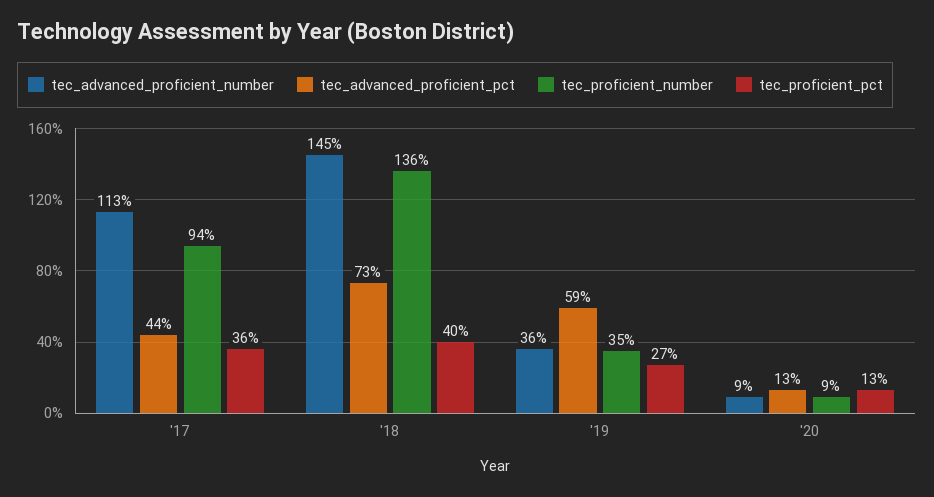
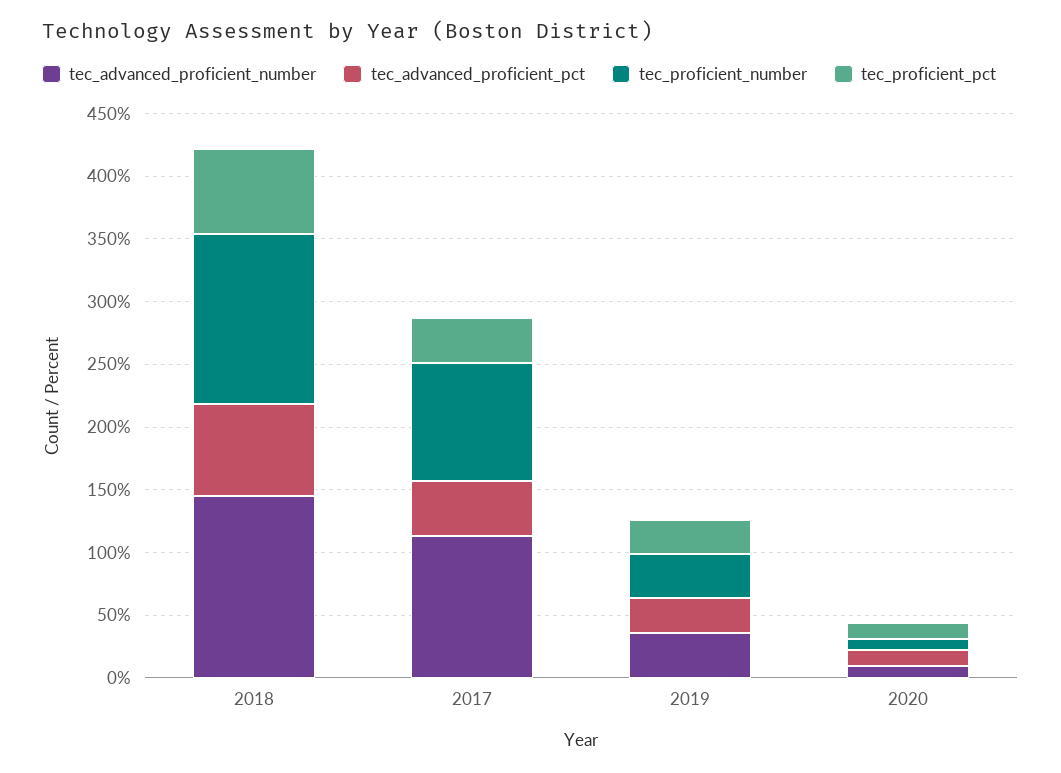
  {
    "tec_advanced_proficient_number": {
      "'17": 113,
      "'18": 145,
      "'19": 36,
      "'20": 9
    },
    "tec_advanced_proficient_pct": {
      "'17": 44,
      "'18": 73,
-     "'19": 59,
+     "'19": 30,
      "'20": 13
    },
    "tec_proficient_number": {
      "'17": 94,
      "'18": 136,
      "'19": 35,
      "'20": 9
    },
    "tec_proficient_pct": {
      "'17": 36,
-     "'18": 40,
+     "'18": 70,
      "'19": 27,
      "'20": 13
    }
  }

